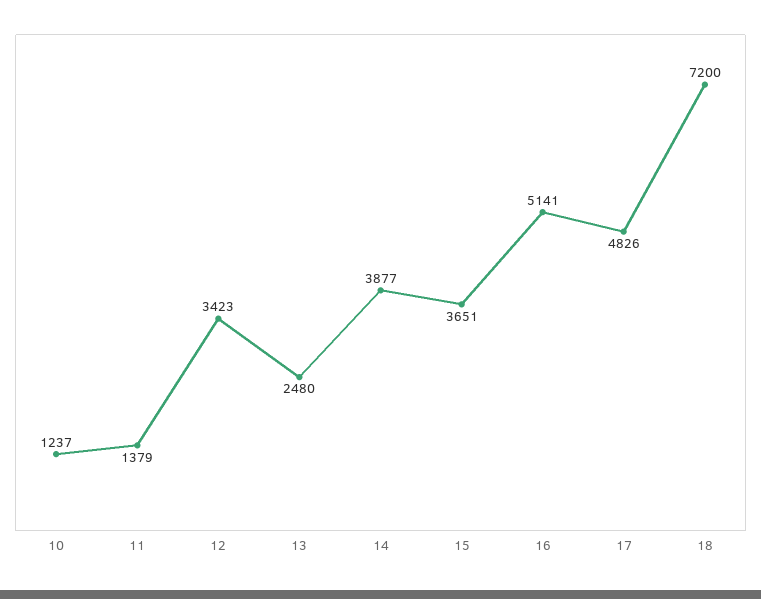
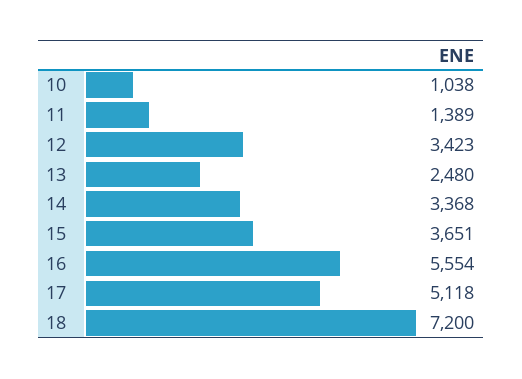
  {
-   "10": 1237,
+   "10": 1038,
-   "11": 1379,
+   "11": 1389,
    "12": 3423,
    "13": 2480,
-   "14": 3877,
+   "14": 3368,
    "15": 3651,
-   "16": 5141,
+   "16": 5554,
-   "17": 4826,
+   "17": 5118,
    "18": 7200
  }

